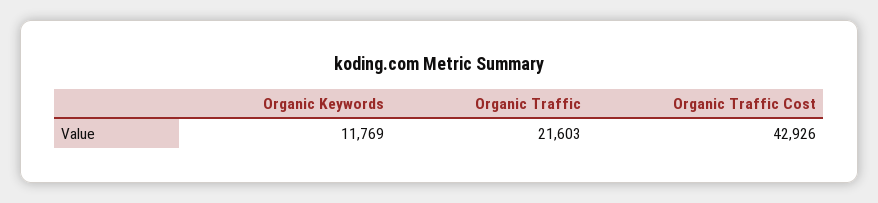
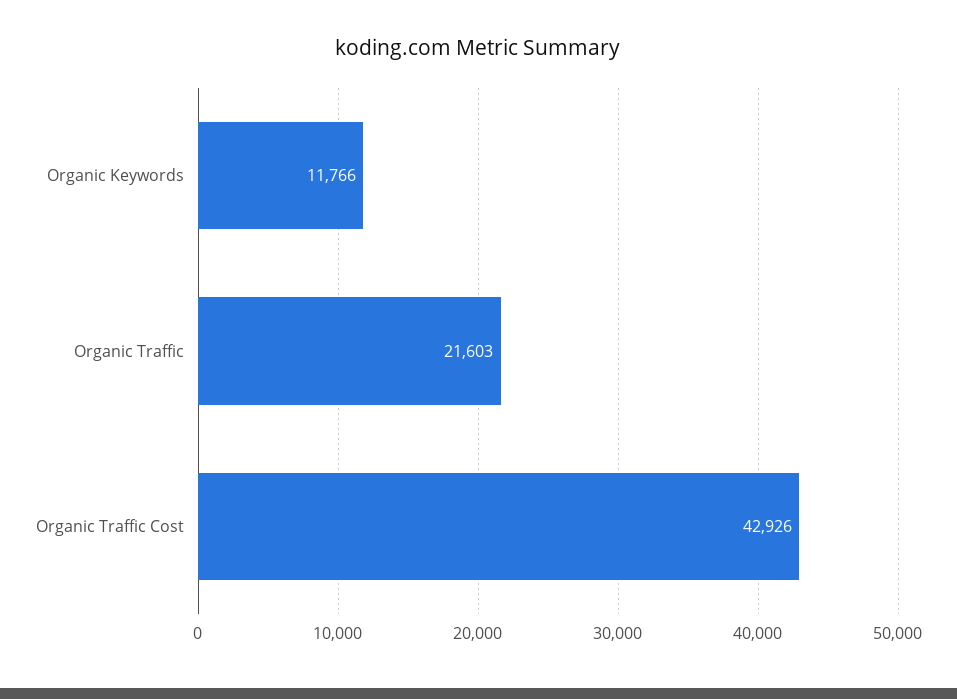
  {
-   "Organic Keywords": 11769,
+   "Organic Keywords": 11766,
    "Organic Traffic": 21603,
    "Organic Traffic Cost": 42926
  }

